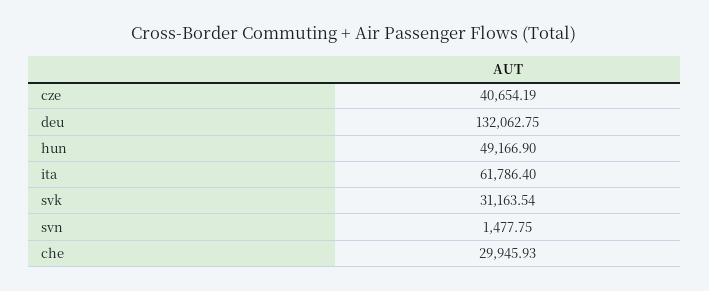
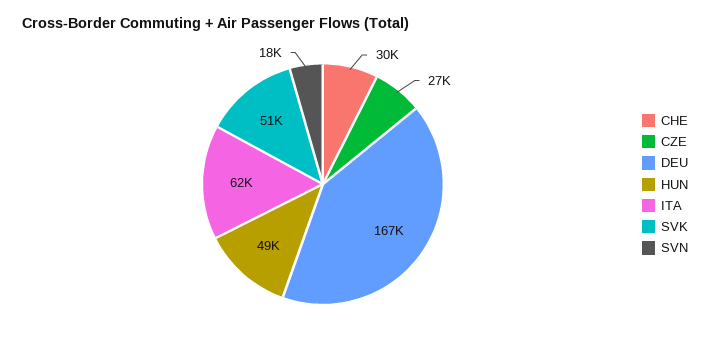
  {
-   "cze": 40654.19,
+   "cze": 27000,
-   "deu": 132062.75,
+   "deu": 167000,
    "hun": 49166.9,
    "ita": 61786.4,
-   "svk": 31163.54,
+   "svk": 51000,
-   "svn": 1477.75,
+   "svn": 18000,
    "che": 29945.93
  }

